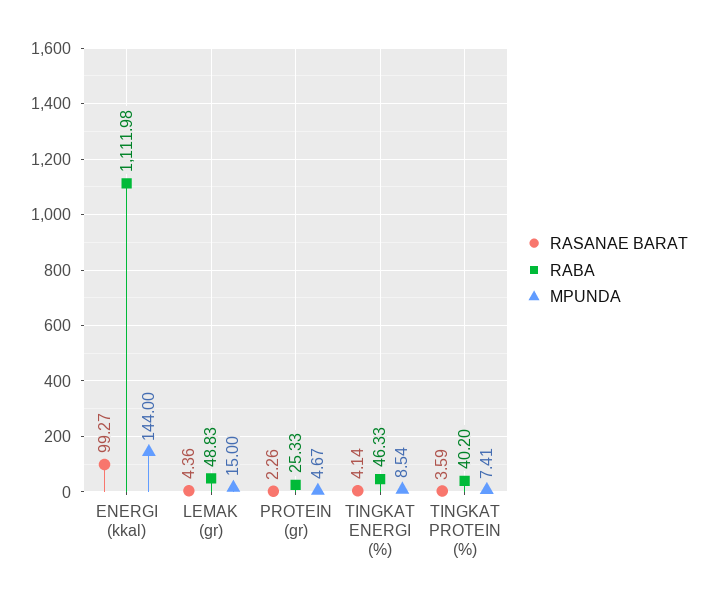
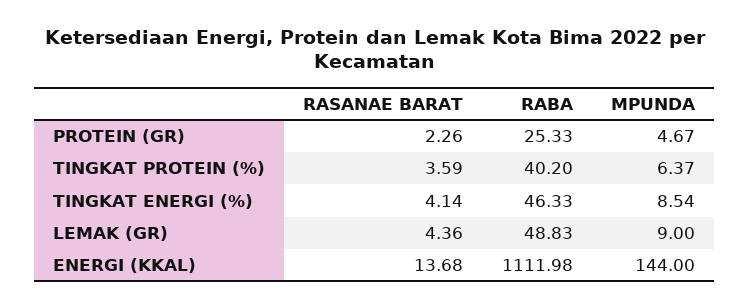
  {
    "RASANAE BARAT": {
-     "ENERGI (kkal)": 99.27,
+     "ENERGI (kkal)": 13.68,
      "LEMAK (gr)": 4.36,
      "PROTEIN (gr)": 2.26,
      "TINGKAT ENERGI (%)": 4.14,
      "TINGKAT PROTEIN (%)": 3.59
    },
    "RABA": {
      "ENERGI (kkal)": 1111.98,
      "LEMAK (gr)": 48.83,
      "PROTEIN (gr)": 25.33,
      "TINGKAT ENERGI (%)": 46.33,
      "TINGKAT PROTEIN (%)": 40.2
    },
    "MPUNDA": {
      "ENERGI (kkal)": 144,
-     "LEMAK (gr)": 15,
+     "LEMAK (gr)": 9,
      "PROTEIN (gr)": 4.67,
      "TINGKAT ENERGI (%)": 8.54,
-     "TINGKAT PROTEIN (%)": 7.41
+     "TINGKAT PROTEIN (%)": 6.37
    }
  }

